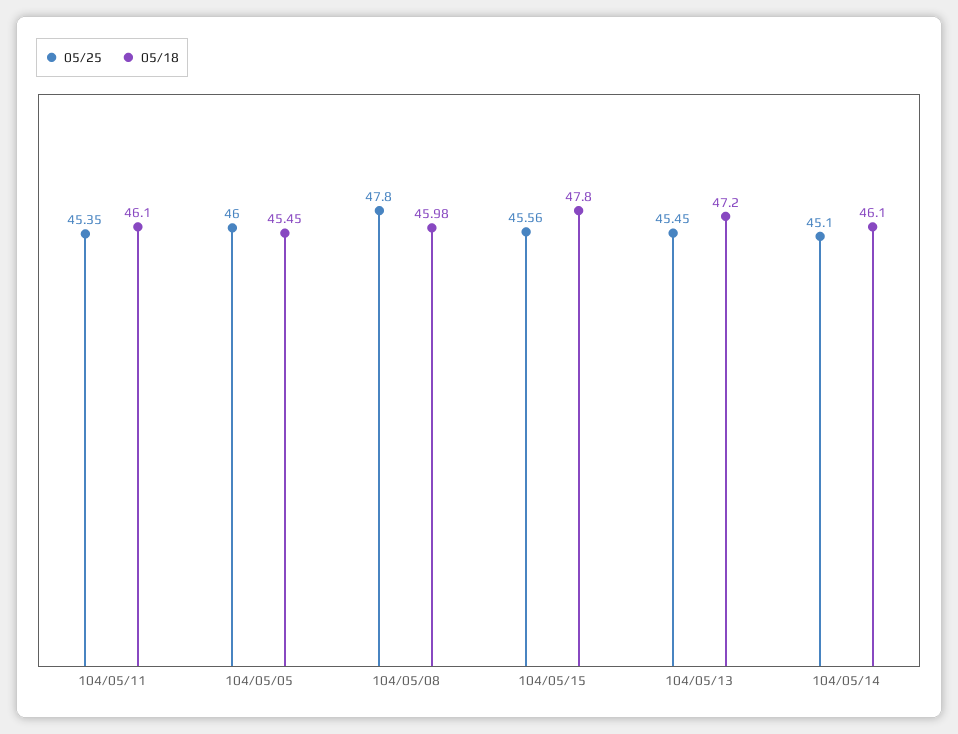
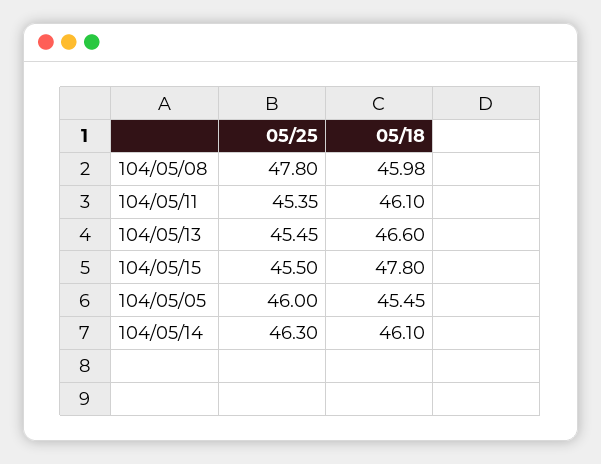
  {
    "05/25": {
      "104/05/11": 45.35,
      "104/05/05": 46,
      "104/05/08": 47.8,
-     "104/05/15": 45.56,
+     "104/05/15": 45.5,
      "104/05/13": 45.45,
-     "104/05/14": 45.1
+     "104/05/14": 46.3
    },
    "05/18": {
      "104/05/11": 46.1,
      "104/05/05": 45.45,
      "104/05/08": 45.98,
      "104/05/15": 47.8,
-     "104/05/13": 47.2,
+     "104/05/13": 46.6,
      "104/05/14": 46.1
    }
  }

